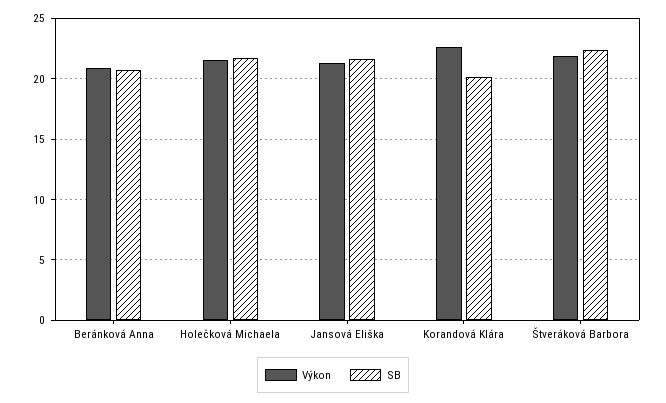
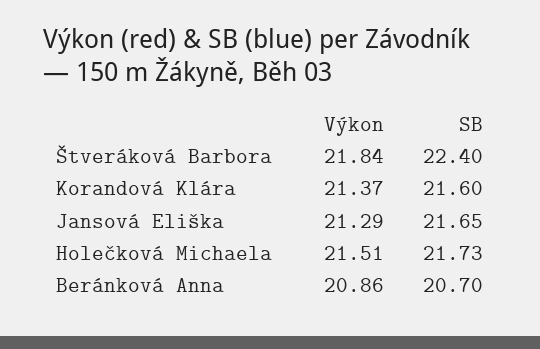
  {
    "Výkon": {
      "Beránková Anna": 20.86,
      "Holečková Michaela": 21.51,
      "Jansová Eliška": 21.29,
-     "Korandová Klára": 22.5,
+     "Korandová Klára": 21.37,
      "Štveráková Barbora": 21.84
    },
    "SB": {
      "Beránková Anna": 20.7,
      "Holečková Michaela": 21.73,
      "Jansová Eliška": 21.65,
-     "Korandová Klára": 20,
+     "Korandová Klára": 21.6,
      "Štveráková Barbora": 22.4
    }
  }

